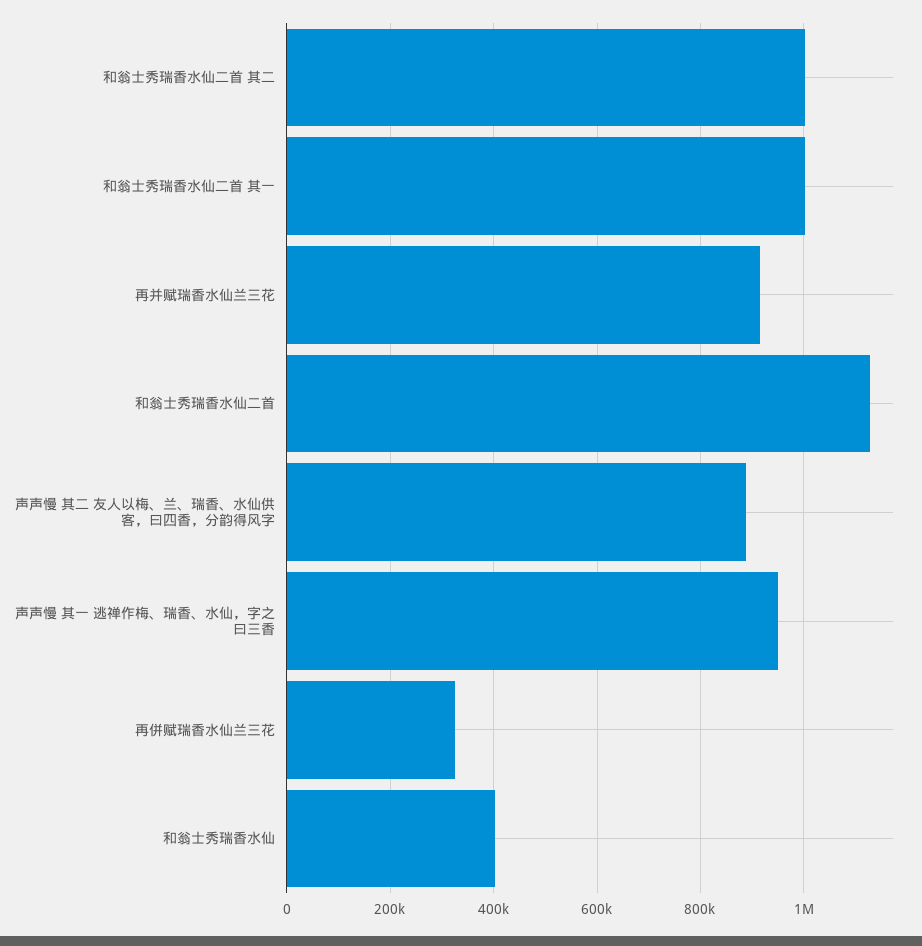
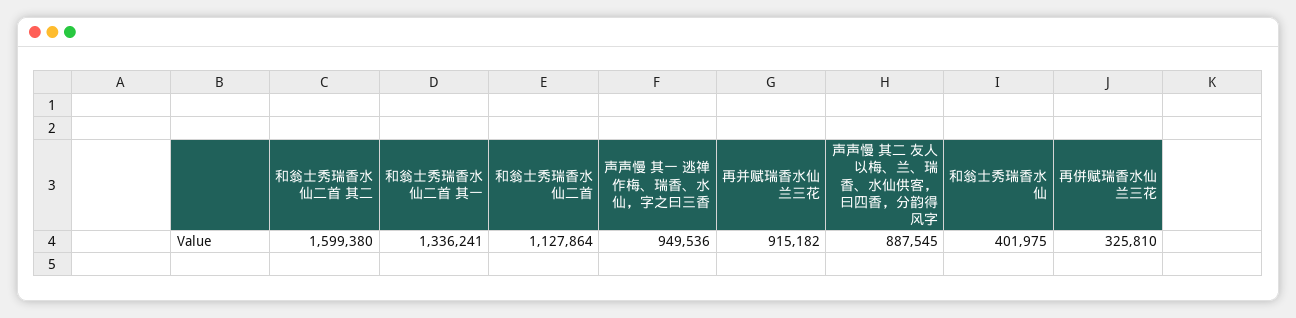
  {
-   "和翁士秀瑞香水仙二首 其二": 1000000,
+   "和翁士秀瑞香水仙二首 其二": 1599380,
-   "和翁士秀瑞香水仙二首 其一": 1000000,
+   "和翁士秀瑞香水仙二首 其一": 1336241,
    "再并赋瑞香水仙兰三花": 915182,
    "和翁士秀瑞香水仙二首": 1127864,
    "声声慢 其二 友人以梅、兰、瑞香、水仙供客，曰四香，分韵得风字": 887545,
    "声声慢 其一 逃禅作梅、瑞香、水仙，字之曰三香": 949536,
    "再併赋瑞香水仙兰三花": 325810,
    "和翁士秀瑞香水仙": 401975
  }

